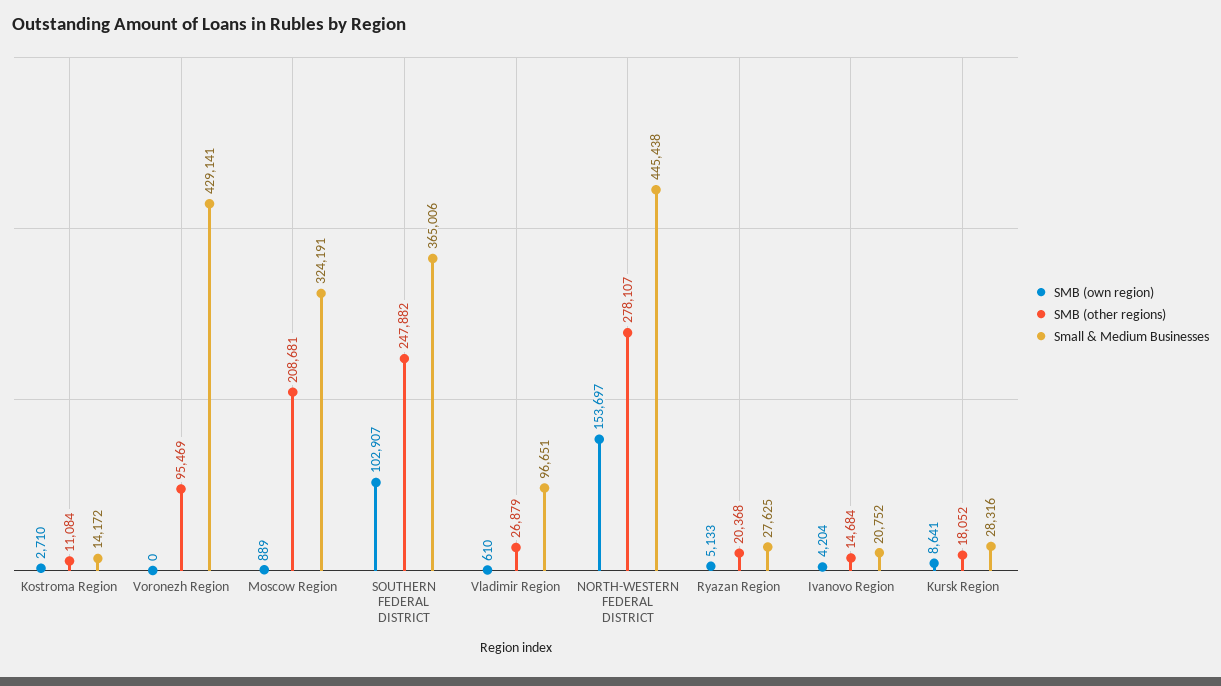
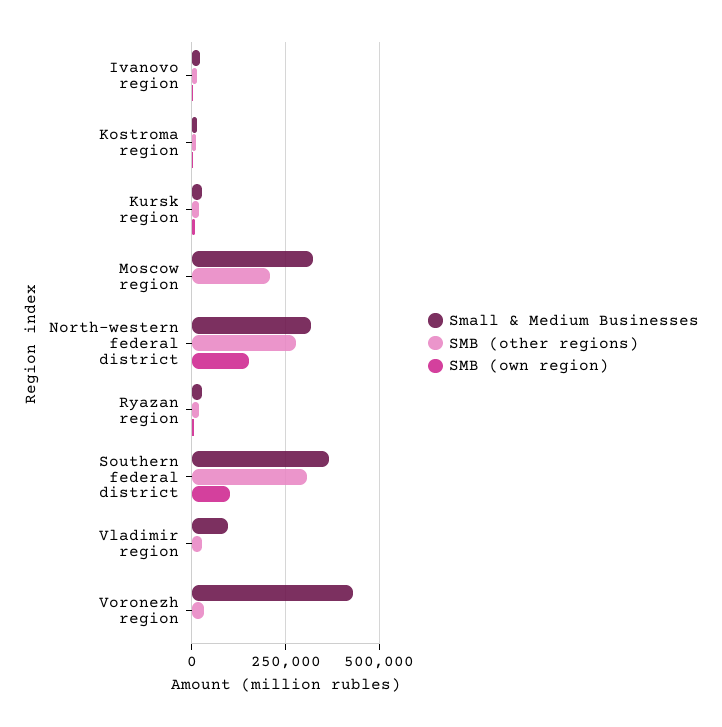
  {
    "SMB (own region)": {
      "Kostroma Region": 2710,
      "Voronezh Region": 0,
      "Moscow Region": 889,
      "SOUTHERN FEDERAL DISTRICT": 102907,
      "Vladimir Region": 610,
      "NORTH-WESTERN FEDERAL DISTRICT": 153697,
      "Ryazan Region": 5133,
      "Ivanovo Region": 4204,
      "Kursk Region": 8641
    },
    "SMB (other regions)": {
      "Kostroma Region": 11084,
-     "Voronezh Region": 95469,
+     "Voronezh Region": 25000,
      "Moscow Region": 208681,
-     "SOUTHERN FEDERAL DISTRICT": 247882,
+     "SOUTHERN FEDERAL DISTRICT": 300000,
      "Vladimir Region": 26879,
      "NORTH-WESTERN FEDERAL DISTRICT": 278107,
      "Ryazan Region": 20368,
      "Ivanovo Region": 14684,
      "Kursk Region": 18052
    },
    "Small & Medium Businesses": {
      "Kostroma Region": 14172,
      "Voronezh Region": 429141,
      "Moscow Region": 324191,
      "SOUTHERN FEDERAL DISTRICT": 365006,
      "Vladimir Region": 96651,
-     "NORTH-WESTERN FEDERAL DISTRICT": 445438,
+     "NORTH-WESTERN FEDERAL DISTRICT": 325000,
      "Ryazan Region": 27625,
      "Ivanovo Region": 20752,
      "Kursk Region": 28316
    }
  }

